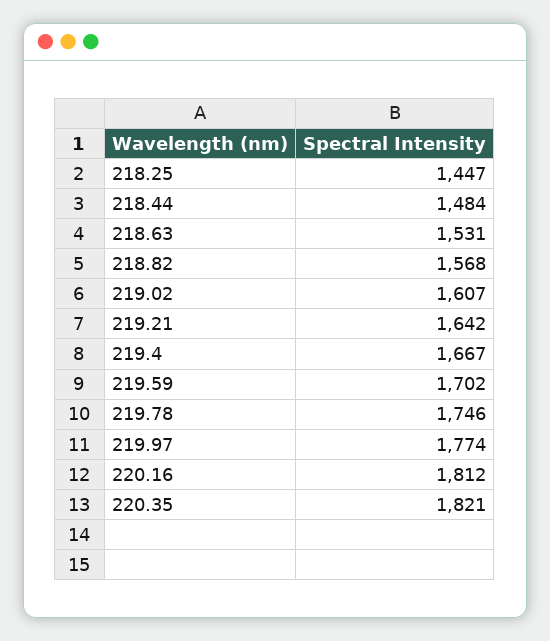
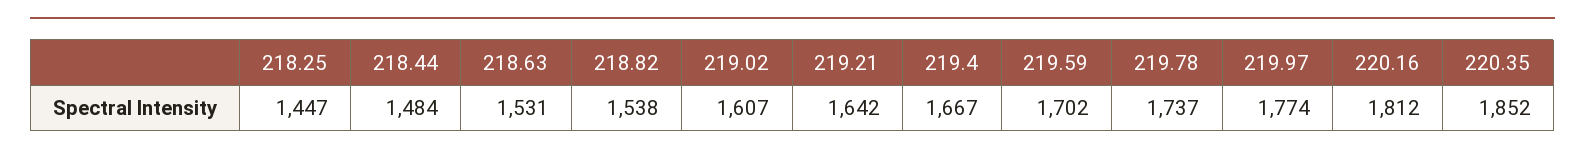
  {
    "218.25": 1447,
    "218.44": 1484,
    "218.63": 1531,
-   "218.82": 1568,
+   "218.82": 1538,
    "219.02": 1607,
    "219.21": 1642,
    "219.4": 1667,
    "219.59": 1702,
-   "219.78": 1746,
+   "219.78": 1737,
    "219.97": 1774,
    "220.16": 1812,
-   "220.35": 1821
+   "220.35": 1852
  }

